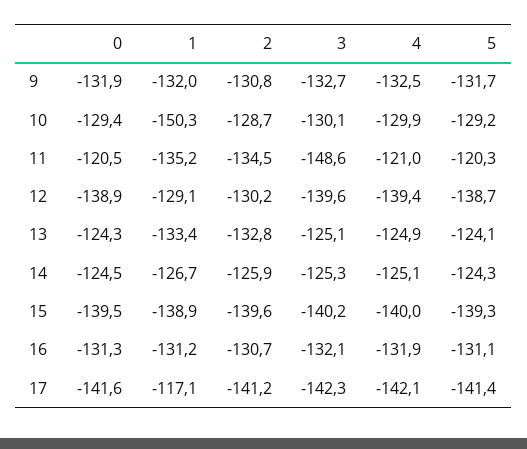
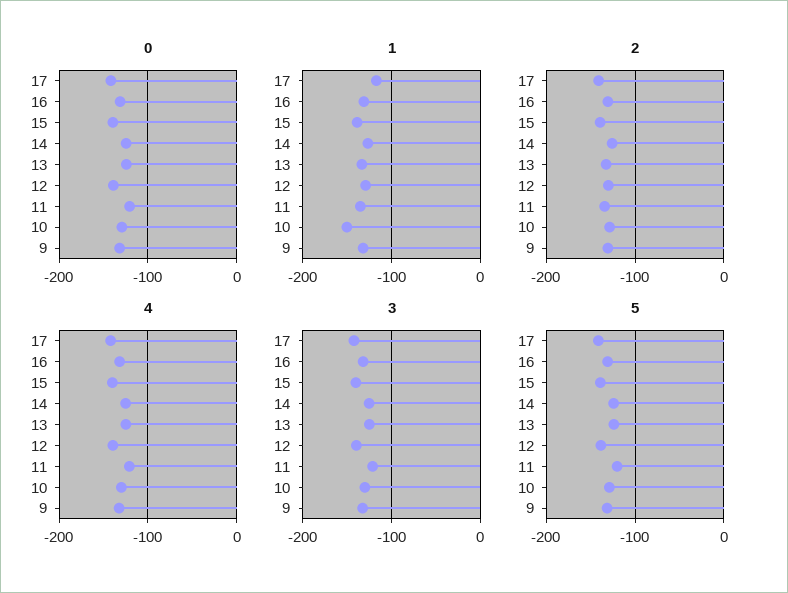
  {
    "0": {
      "9": -131.9,
      "10": -129.4,
      "11": -120.5,
      "12": -138.9,
      "13": -124.3,
      "14": -124.5,
      "15": -139.5,
      "16": -131.3,
      "17": -141.6
    },
    "1": {
      "9": -132,
      "10": -150.3,
      "11": -135.2,
      "12": -129.1,
      "13": -133.4,
      "14": -126.7,
      "15": -138.9,
      "16": -131.2,
      "17": -117.1
    },
    "2": {
      "9": -130.8,
      "10": -128.7,
      "11": -134.5,
      "12": -130.2,
      "13": -132.8,
      "14": -125.9,
      "15": -139.6,
      "16": -130.7,
      "17": -141.2
    },
    "3": {
      "9": -132.7,
      "10": -130.1,
-     "11": -148.6,
+     "11": -120,
      "12": -139.6,
      "13": -125.1,
      "14": -125.3,
      "15": -140.2,
      "16": -132.1,
      "17": -142.3
    },
    "4": {
      "9": -132.5,
      "10": -129.9,
      "11": -121,
      "12": -139.4,
      "13": -124.9,
      "14": -125.1,
      "15": -140,
      "16": -131.9,
      "17": -142.1
    },
    "5": {
      "9": -131.7,
      "10": -129.2,
      "11": -120.3,
      "12": -138.7,
      "13": -124.1,
      "14": -124.3,
      "15": -139.3,
      "16": -131.1,
      "17": -141.4
    }
  }

